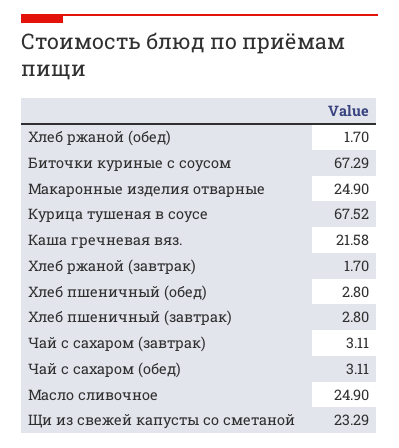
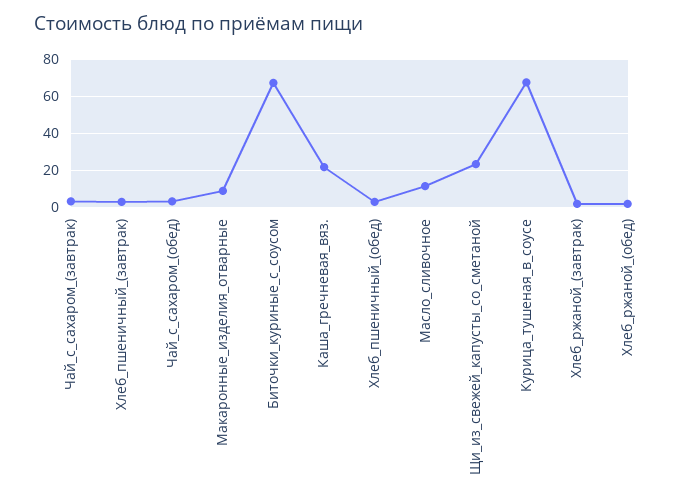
  {
    "Хлеб ржаной (обед)": 1.7,
    "Биточки куриные с соусом": 67.29,
-   "Макаронные изделия отварные": 24.9,
+   "Макаронные изделия отварные": 10,
    "Курица тушеная в соусе": 67.52,
    "Каша гречневая вяз.": 21.58,
    "Хлеб ржаной (завтрак)": 1.7,
    "Хлеб пшеничный (обед)": 2.8,
    "Хлеб пшеничный (завтрак)": 2.8,
    "Чай с сахаром (завтрак)": 3.11,
    "Чай с сахаром (обед)": 3.11,
-   "Масло сливочное": 24.9,
+   "Масло сливочное": 10,
    "Щи из свежей капусты со сметаной": 23.29
  }

